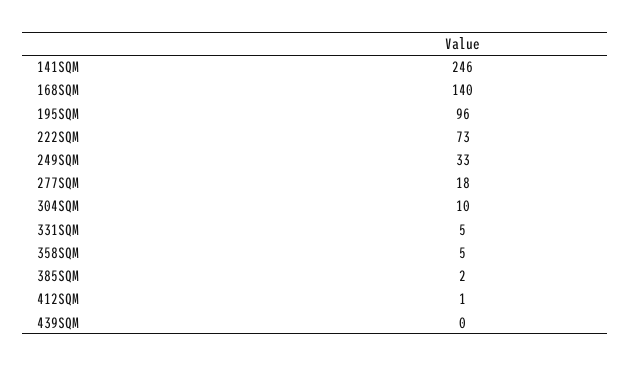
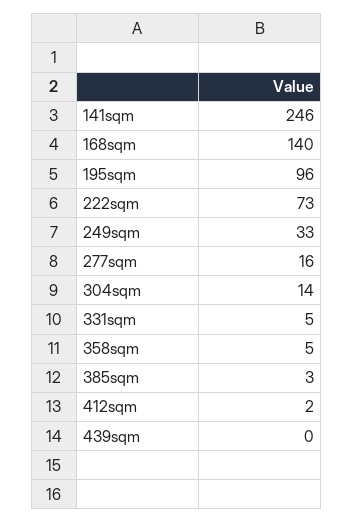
  {
    "141SQM": 246,
    "168SQM": 140,
    "195SQM": 96,
    "222SQM": 73,
    "249SQM": 33,
-   "277SQM": 18,
+   "277SQM": 16,
-   "304SQM": 10,
+   "304SQM": 14,
    "331SQM": 5,
    "358SQM": 5,
-   "385SQM": 2,
+   "385SQM": 3,
-   "412SQM": 1,
+   "412SQM": 2,
    "439SQM": 0
  }

